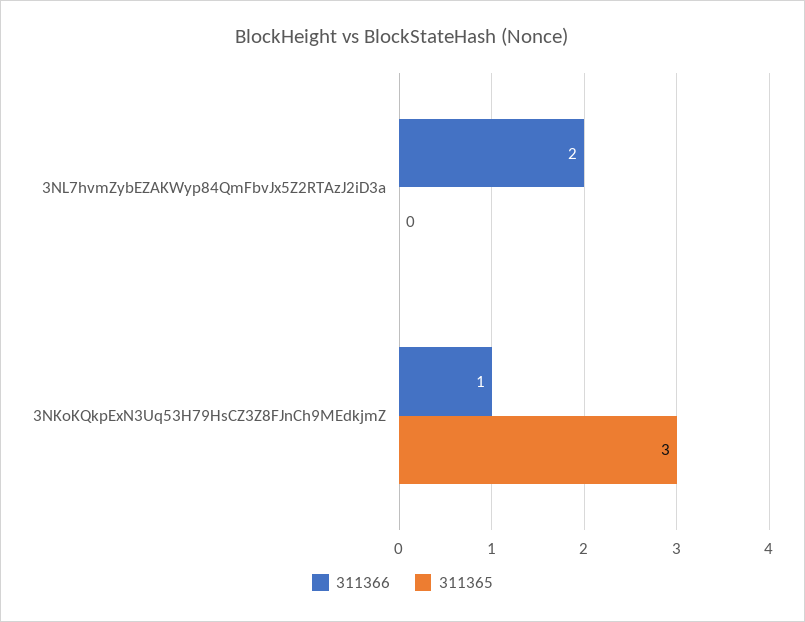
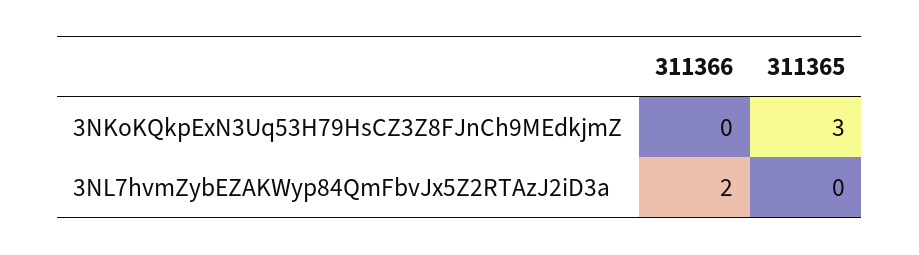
  {
    "311366": {
      "3NL7hvmZybEZAKWyp84QmFbvJx5Z2RTAzJ2iD3a": 2,
-     "3NKoKQkpExN3Uq53H79HsCZ3Z8FJnCh9MEdkjmZ": 1
+     "3NKoKQkpExN3Uq53H79HsCZ3Z8FJnCh9MEdkjmZ": 0
    },
    "311365": {
      "3NL7hvmZybEZAKWyp84QmFbvJx5Z2RTAzJ2iD3a": 0,
      "3NKoKQkpExN3Uq53H79HsCZ3Z8FJnCh9MEdkjmZ": 3
    }
  }

